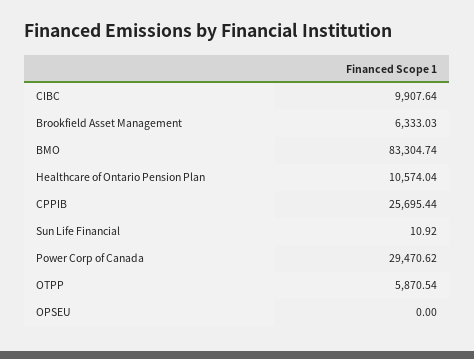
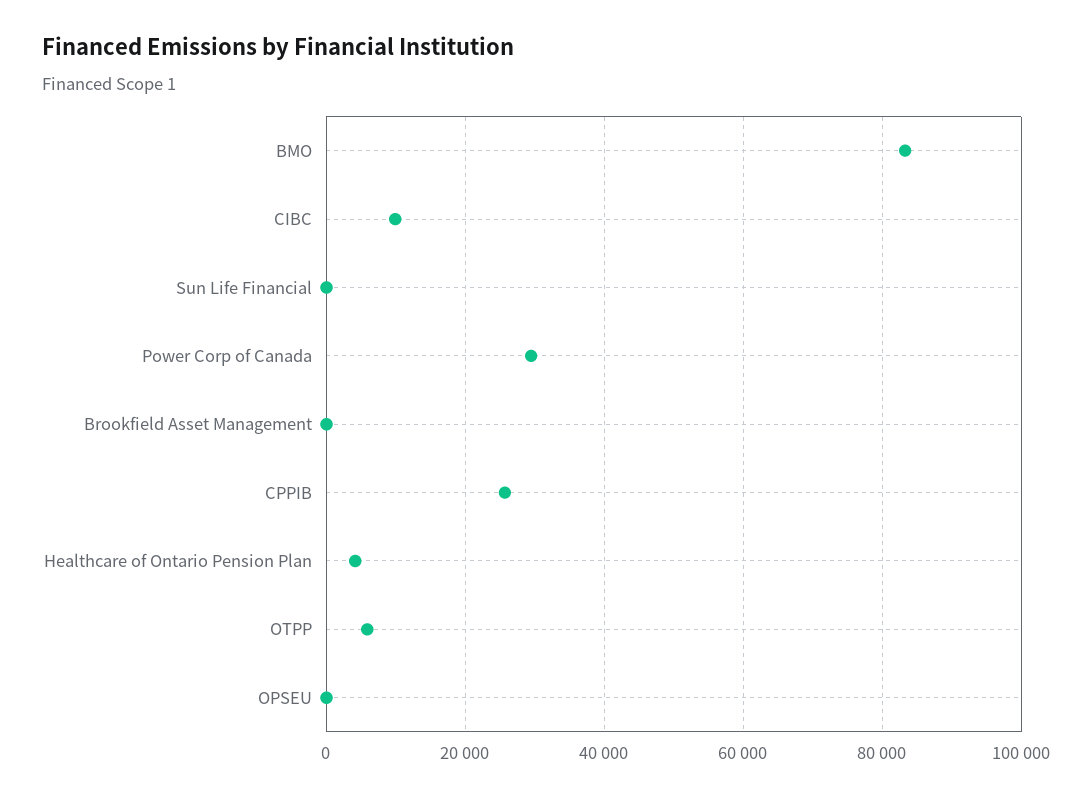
  {
    "CIBC": 9907.64,
-   "Brookfield Asset Management": 6333.03,
+   "Brookfield Asset Management": 0,
    "BMO": 83304.74,
-   "Healthcare of Ontario Pension Plan": 10574.04,
+   "Healthcare of Ontario Pension Plan": 4000,
    "CPPIB": 25695.44,
    "Sun Life Financial": 10.92,
    "Power Corp of Canada": 29470.62,
    "OTPP": 5870.54,
    "OPSEU": 0
  }

